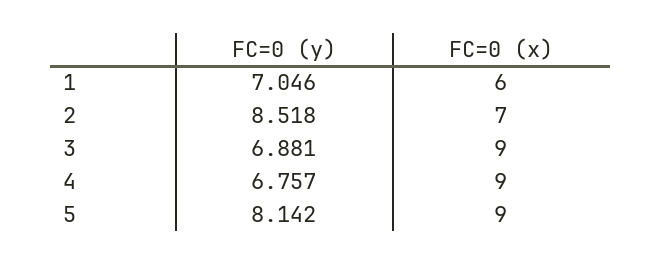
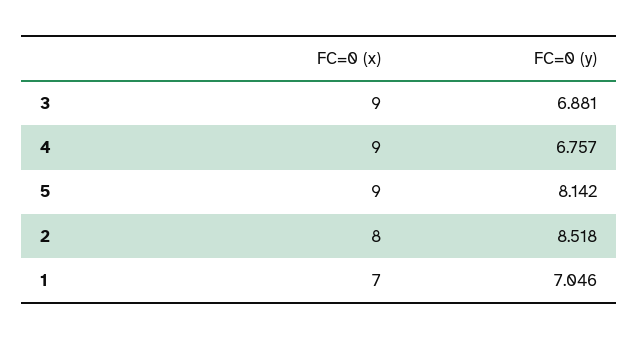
  {
    "FC=0 (y)": {
      "1": 7.046,
      "2": 8.518,
      "3": 6.881,
      "4": 6.757,
      "5": 8.142
    },
    "FC=0 (x)": {
-     "1": 6,
+     "1": 7,
-     "2": 7,
+     "2": 8,
      "3": 9,
      "4": 9,
      "5": 9
    }
  }

